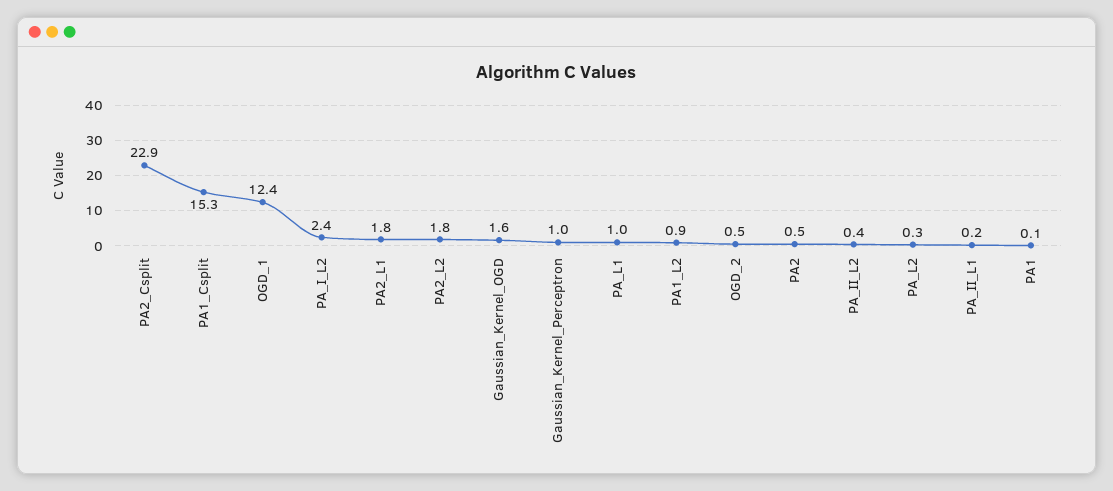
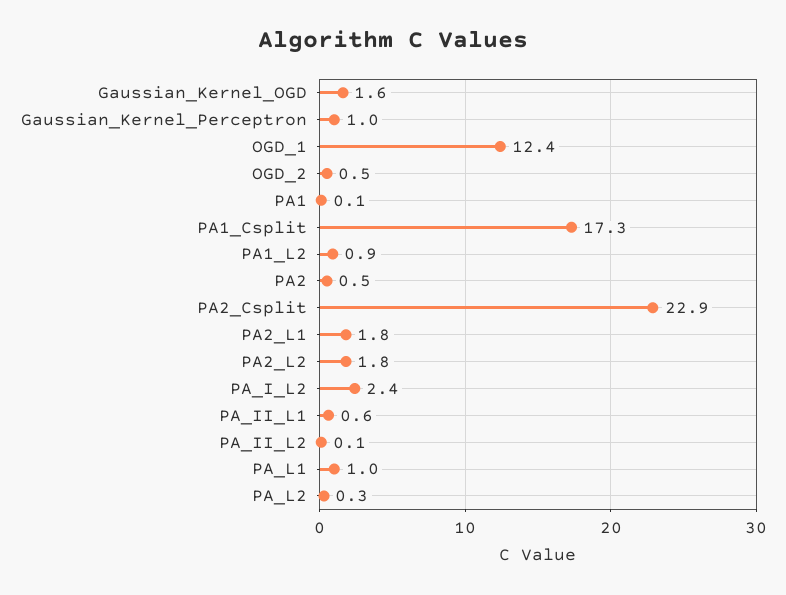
  {
    "PA2_Csplit": 22.9,
-   "PA1_Csplit": 15.3,
+   "PA1_Csplit": 17.3,
    "OGD_1": 12.4,
    "PA_I_L2": 2.4,
    "PA2_L1": 1.8,
    "PA2_L2": 1.8,
    "Gaussian_Kernel_OGD": 1.6,
    "Gaussian_Kernel_Perceptron": 1,
    "PA_L1": 1,
    "PA1_L2": 0.9,
    "OGD_2": 0.5,
    "PA2": 0.5,
-   "PA_II_L2": 0.4,
+   "PA_II_L2": 0.1,
    "PA_L2": 0.3,
-   "PA_II_L1": 0.2,
+   "PA_II_L1": 0.6,
    "PA1": 0.1
  }

